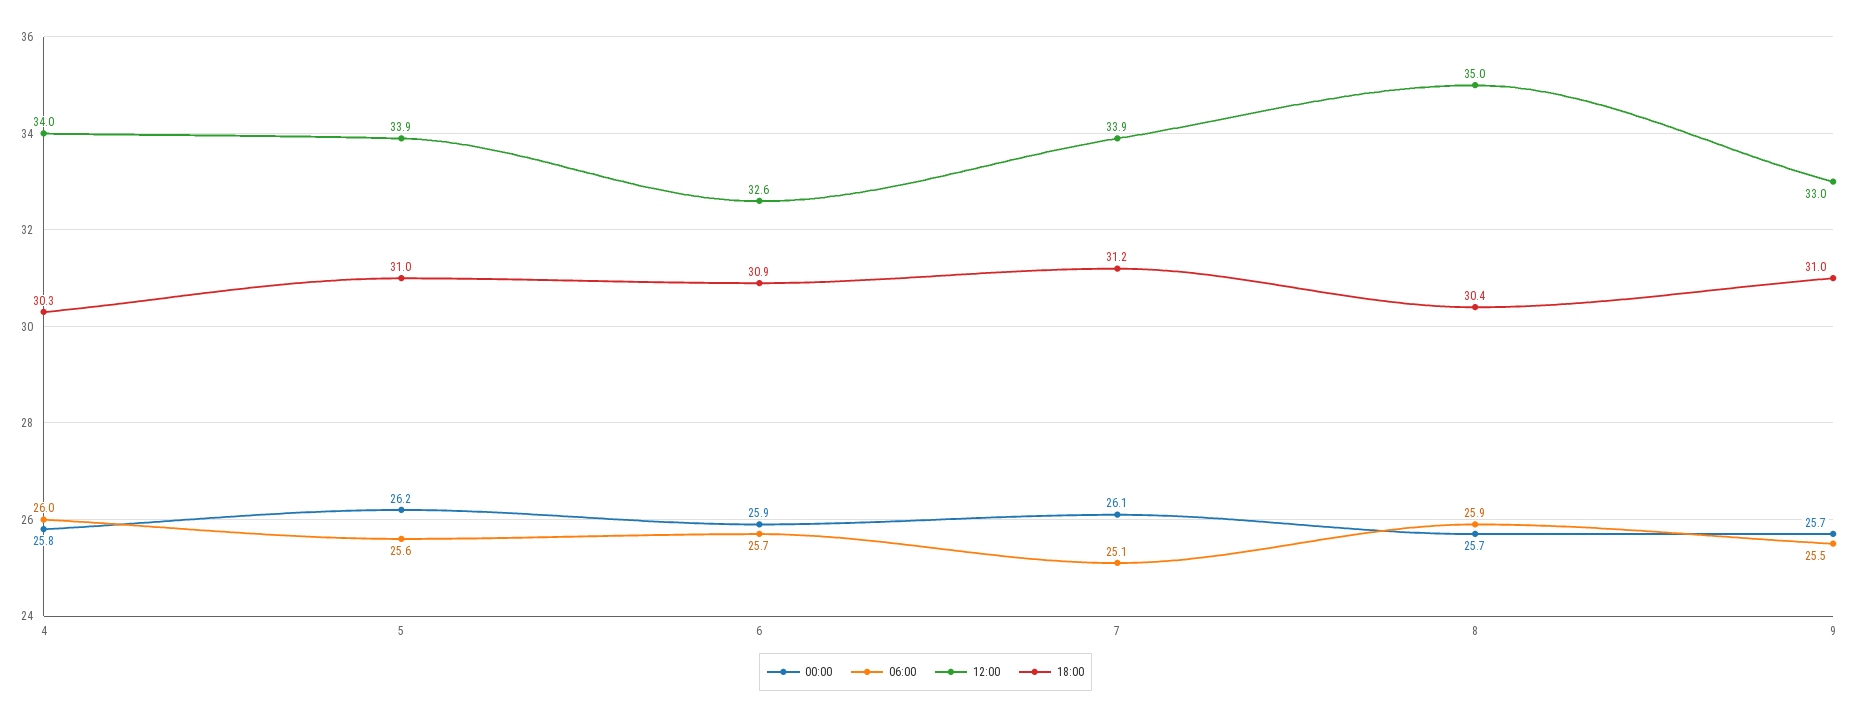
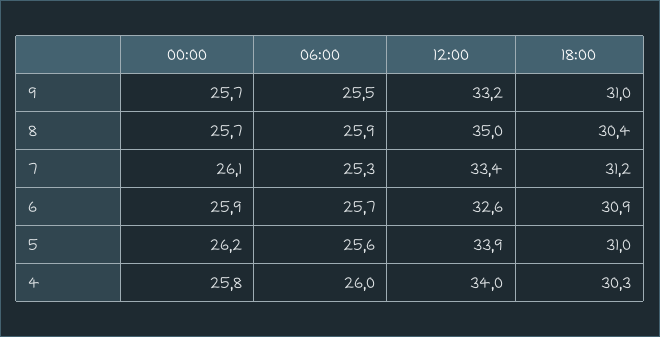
  {
    "00:00": {
      "4": 25.8,
      "5": 26.2,
      "6": 25.9,
      "7": 26.1,
      "8": 25.7,
      "9": 25.7
    },
    "06:00": {
      "4": 26,
      "5": 25.6,
      "6": 25.7,
-     "7": 25.1,
+     "7": 25.3,
      "8": 25.9,
      "9": 25.5
    },
    "12:00": {
      "4": 34,
      "5": 33.9,
      "6": 32.6,
-     "7": 33.9,
+     "7": 33.4,
      "8": 35,
-     "9": 33
+     "9": 33.2
    },
    "18:00": {
      "4": 30.3,
      "5": 31,
      "6": 30.9,
      "7": 31.2,
      "8": 30.4,
      "9": 31
    }
  }

